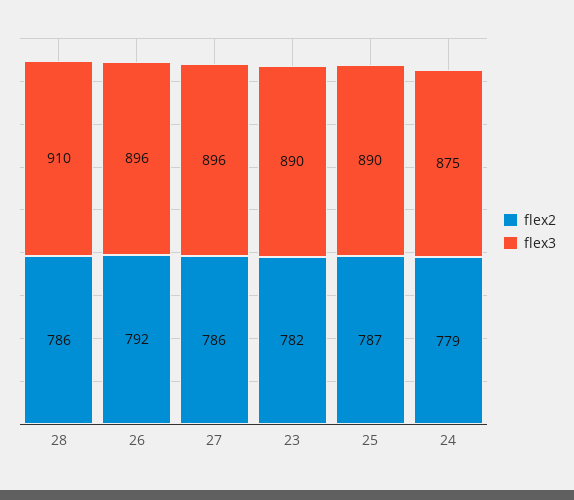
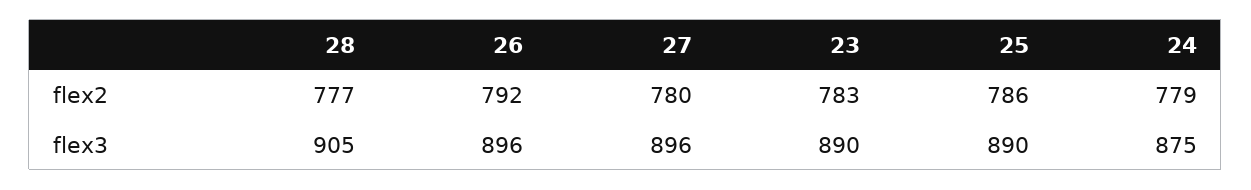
  {
    "flex2": {
-     "28": 786,
+     "28": 777,
      "26": 792,
-     "27": 786,
+     "27": 780,
-     "23": 782,
+     "23": 783,
-     "25": 787,
+     "25": 786,
      "24": 779
    },
    "flex3": {
-     "28": 910,
+     "28": 905,
      "26": 896,
      "27": 896,
      "23": 890,
      "25": 890,
      "24": 875
    }
  }

